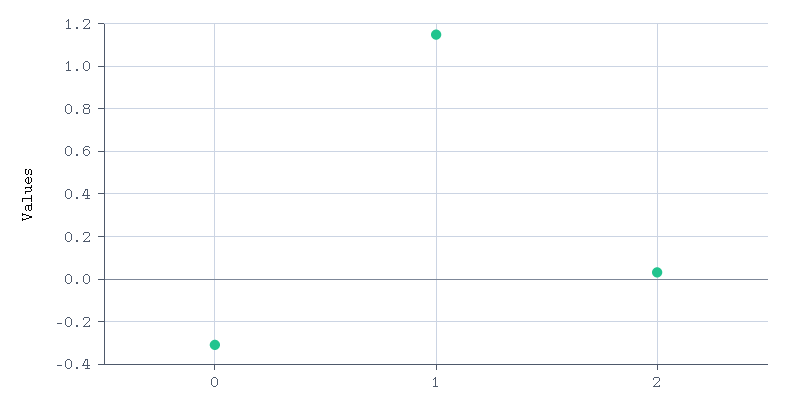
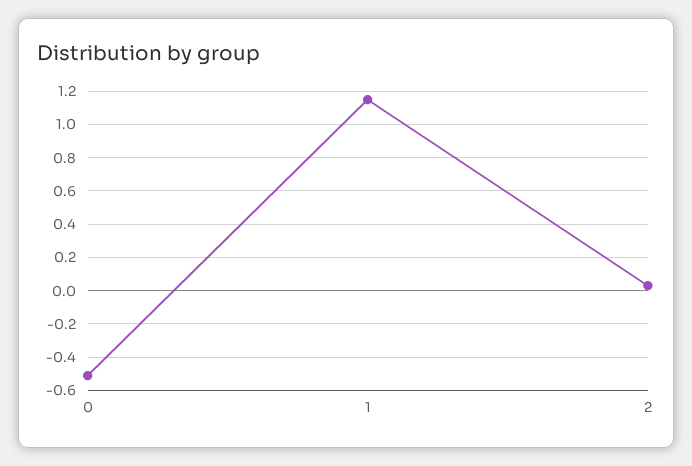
  {
-   "0": -0.3,
+   "0": -0.5,
    "1": 1.15,
    "2": 0.05
  }

